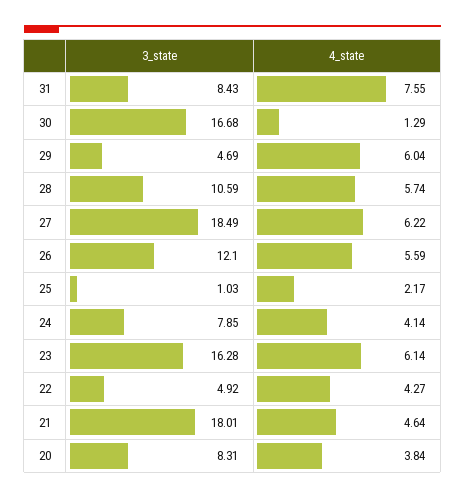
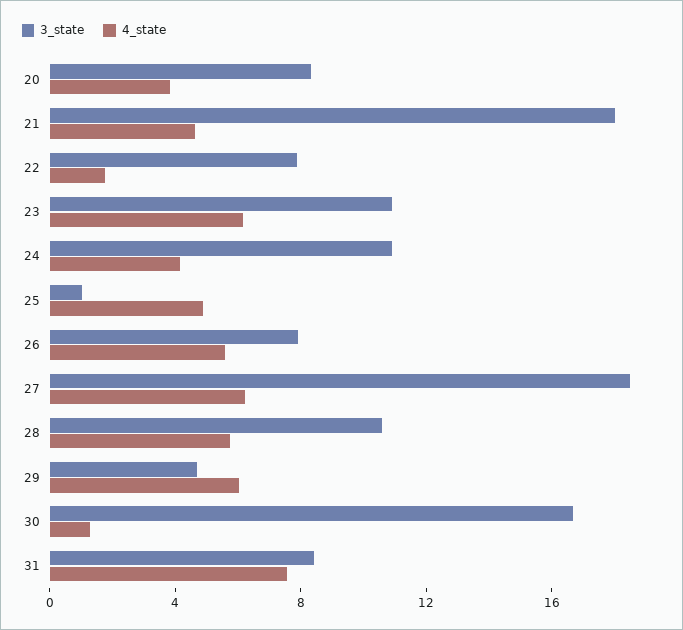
  {
    "3_state": {
      "31": 8.43,
      "30": 16.68,
      "29": 4.69,
      "28": 10.59,
      "27": 18.49,
-     "26": 12.1,
+     "26": 8,
      "25": 1.03,
-     "24": 7.85,
+     "24": 11,
-     "23": 16.28,
+     "23": 11,
-     "22": 4.92,
+     "22": 8,
      "21": 18.01,
      "20": 8.31
    },
    "4_state": {
      "31": 7.55,
      "30": 1.29,
      "29": 6.04,
      "28": 5.74,
      "27": 6.22,
      "26": 5.59,
-     "25": 2.17,
+     "25": 5,
      "24": 4.14,
      "23": 6.14,
-     "22": 4.27,
+     "22": 2,
      "21": 4.64,
      "20": 3.84
    }
  }

